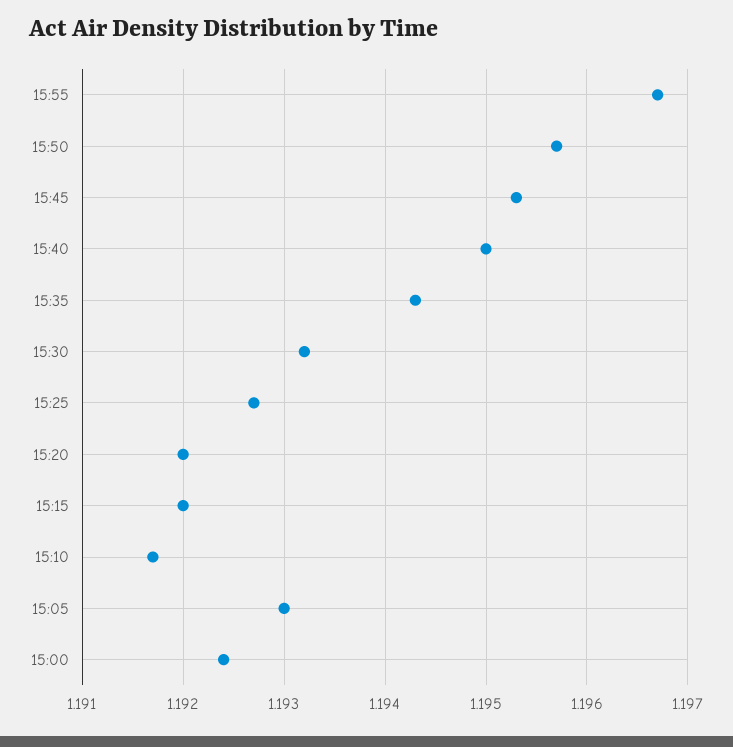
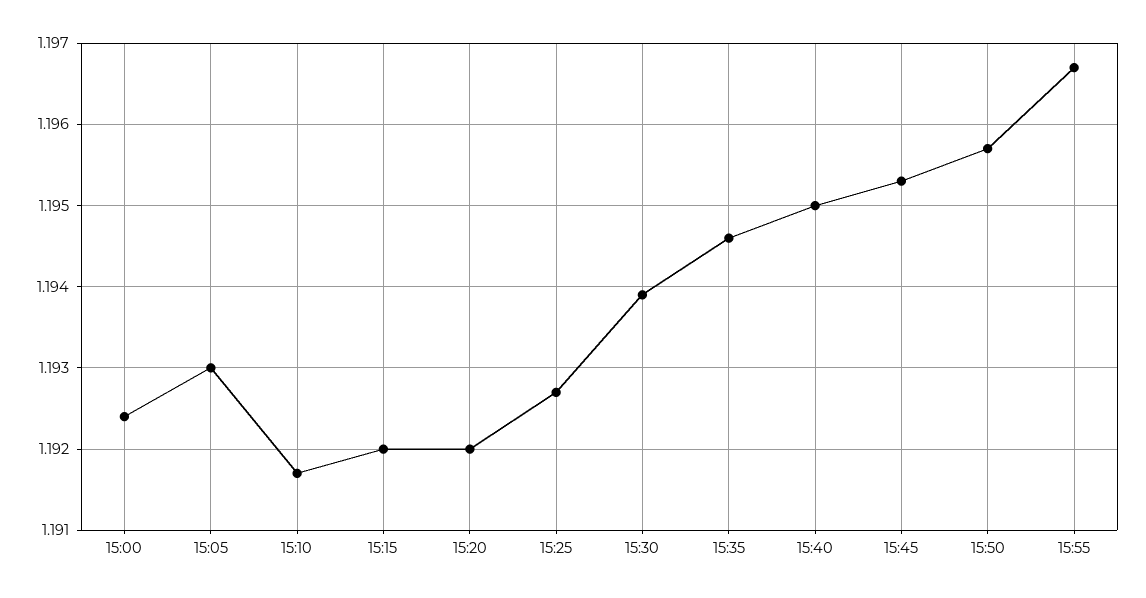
  {
    "15:55": 1.1967,
    "15:50": 1.1957,
    "15:45": 1.1953,
    "15:40": 1.195,
-   "15:35": 1.1943,
+   "15:35": 1.1946,
-   "15:30": 1.1932,
+   "15:30": 1.1939,
    "15:25": 1.1927,
    "15:20": 1.192,
    "15:15": 1.192,
    "15:10": 1.1917,
    "15:05": 1.193,
    "15:00": 1.1924
  }

